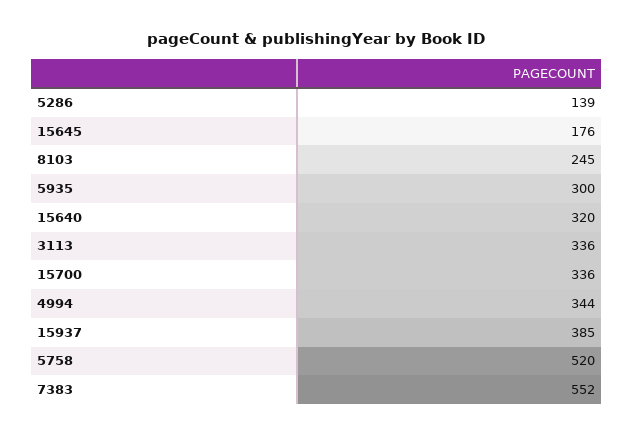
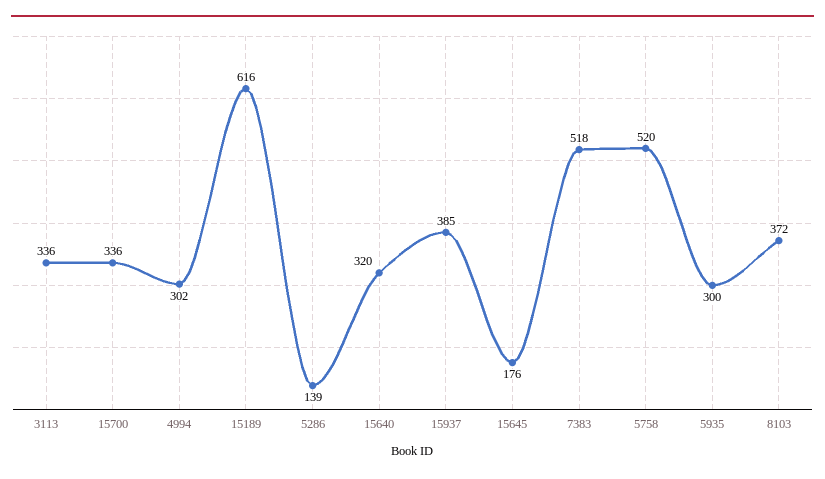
  {
    "5286": 139,
    "15645": 176,
-   "8103": 245,
+   "8103": 372,
    "5935": 300,
    "15640": 320,
    "3113": 336,
    "15700": 336,
-   "4994": 344,
+   "4994": 302,
    "15937": 385,
    "5758": 520,
-   "7383": 552
+   "7383": 518,
+   "15189": 616
  }

